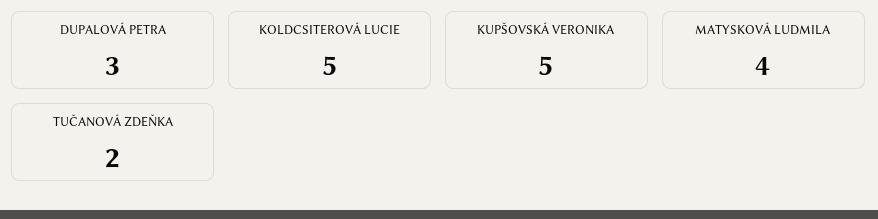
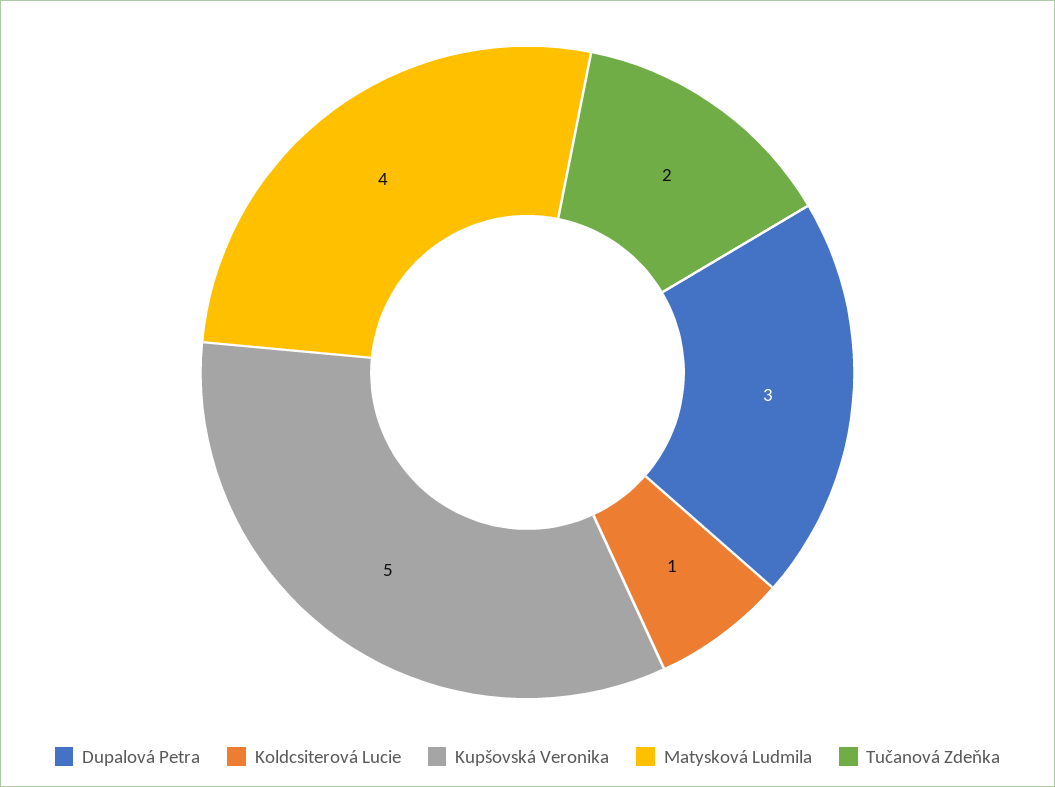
  {
    "DUPALOVÁ PETRA": 3,
-   "KOLDCSITEROVÁ LUCIE": 5,
+   "KOLDCSITEROVÁ LUCIE": 1,
    "KUPŠOVSKÁ VERONIKA": 5,
    "MATYSKOVÁ LUDMILA": 4,
    "TUČANOVÁ ZDEŇKA": 2
  }

